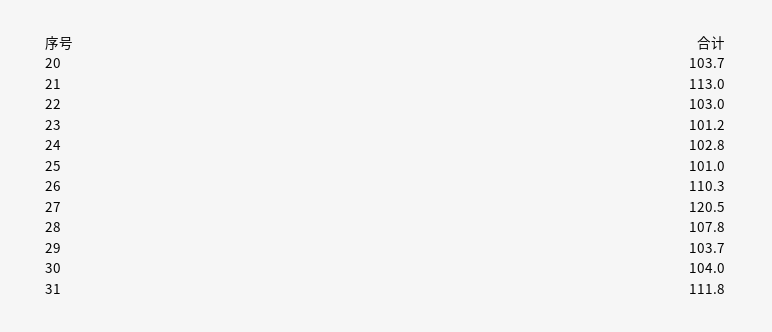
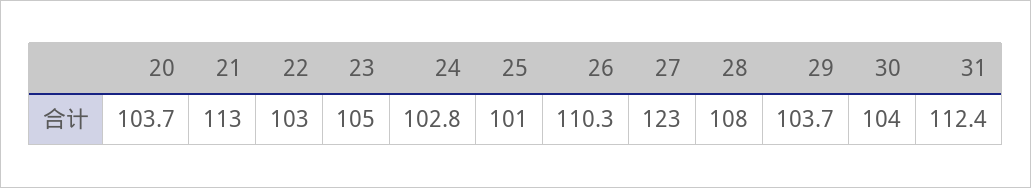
  {
    "20": 103.7,
    "21": 113,
    "22": 103,
-   "23": 101.2,
+   "23": 105,
    "24": 102.8,
    "25": 101,
    "26": 110.3,
-   "27": 120.5,
+   "27": 123,
-   "28": 107.8,
+   "28": 108,
    "29": 103.7,
    "30": 104,
-   "31": 111.8
+   "31": 112.4
  }

